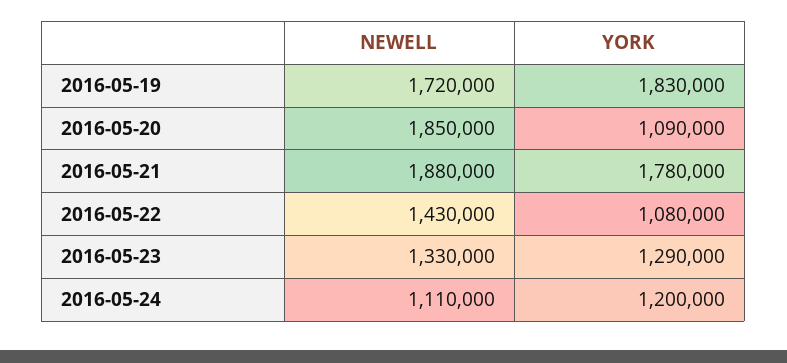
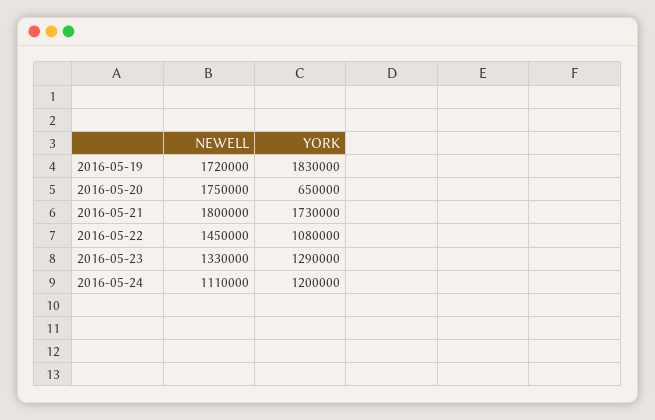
  {
    "NEWELL": {
      "2016-05-19": 1720000,
-     "2016-05-20": 1850000,
+     "2016-05-20": 1750000,
-     "2016-05-21": 1880000,
+     "2016-05-21": 1800000,
-     "2016-05-22": 1430000,
+     "2016-05-22": 1450000,
      "2016-05-23": 1330000,
      "2016-05-24": 1110000
    },
    "YORK": {
      "2016-05-19": 1830000,
-     "2016-05-20": 1090000,
+     "2016-05-20": 650000,
-     "2016-05-21": 1780000,
+     "2016-05-21": 1730000,
      "2016-05-22": 1080000,
      "2016-05-23": 1290000,
      "2016-05-24": 1200000
    }
  }

